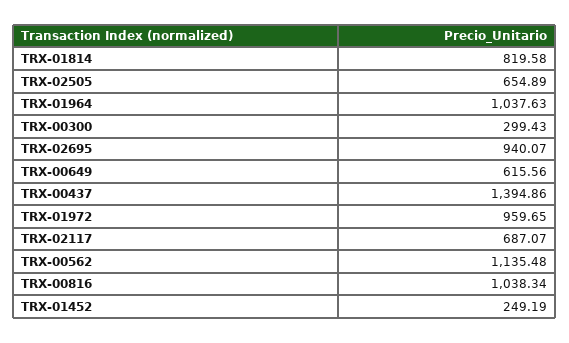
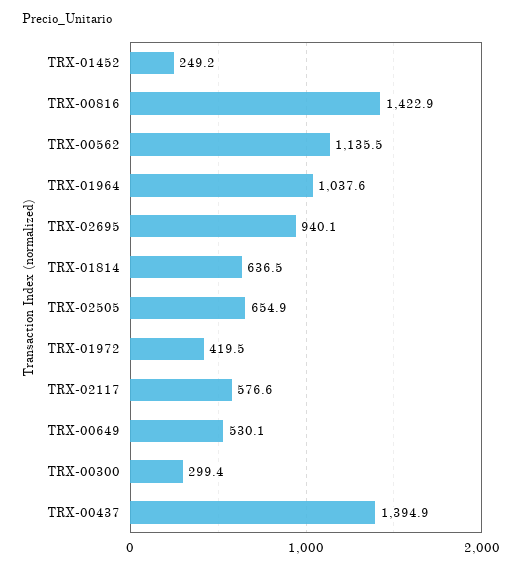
  {
-   "TRX-01814": 819.58,
+   "TRX-01814": 636.5,
    "TRX-02505": 654.89,
    "TRX-01964": 1037.63,
    "TRX-00300": 299.43,
    "TRX-02695": 940.07,
-   "TRX-00649": 615.56,
+   "TRX-00649": 530.1,
    "TRX-00437": 1394.86,
-   "TRX-01972": 959.65,
+   "TRX-01972": 419.5,
-   "TRX-02117": 687.07,
+   "TRX-02117": 576.6,
    "TRX-00562": 1135.48,
-   "TRX-00816": 1038.34,
+   "TRX-00816": 1422.9,
    "TRX-01452": 249.19
  }

